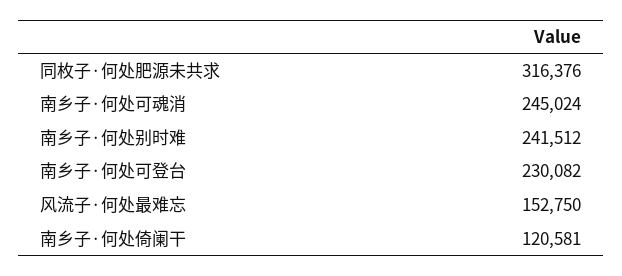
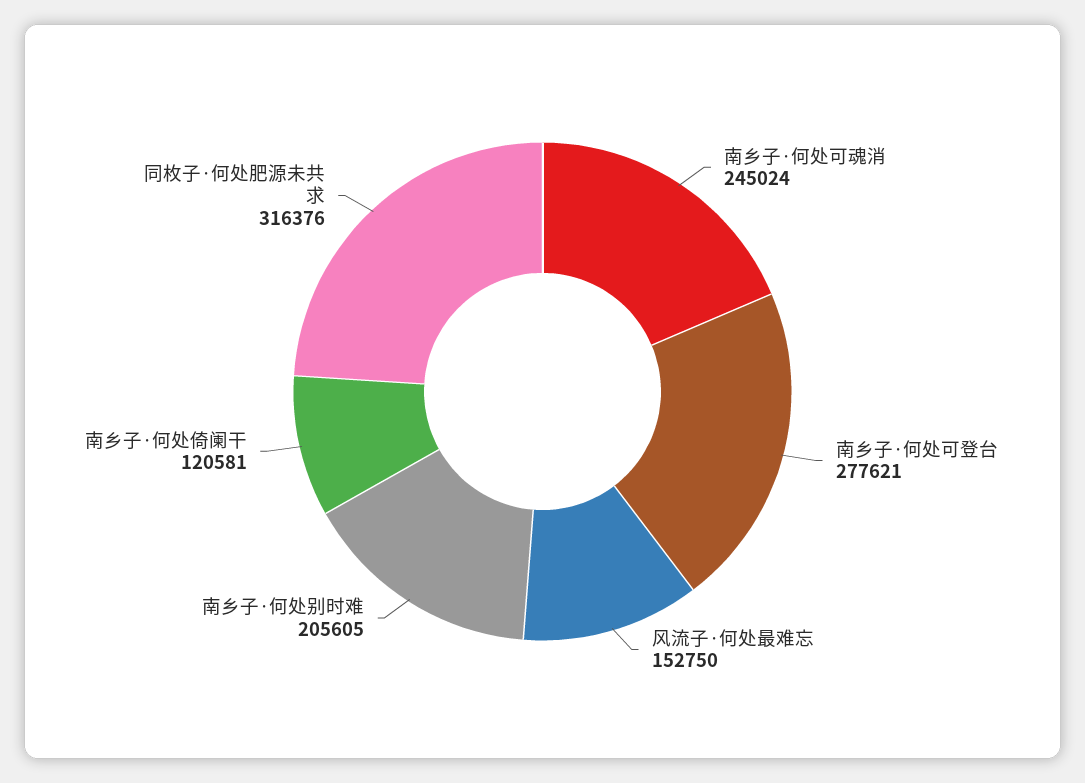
  {
    "同枚子·何处肥源未共求": 316376,
    "南乡子·何处可魂消": 245024,
-   "南乡子·何处别时难": 241512,
+   "南乡子·何处别时难": 205605,
-   "南乡子·何处可登台": 230082,
+   "南乡子·何处可登台": 277621,
    "风流子·何处最难忘": 152750,
    "南乡子·何处倚阑干": 120581
  }

